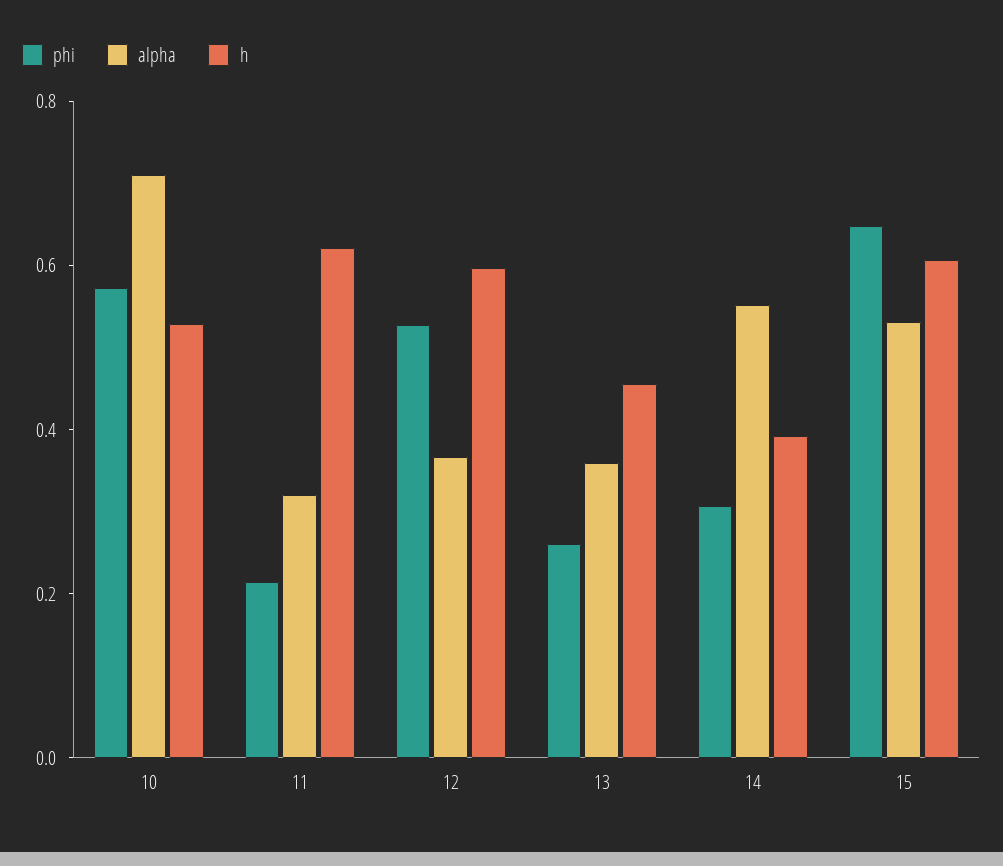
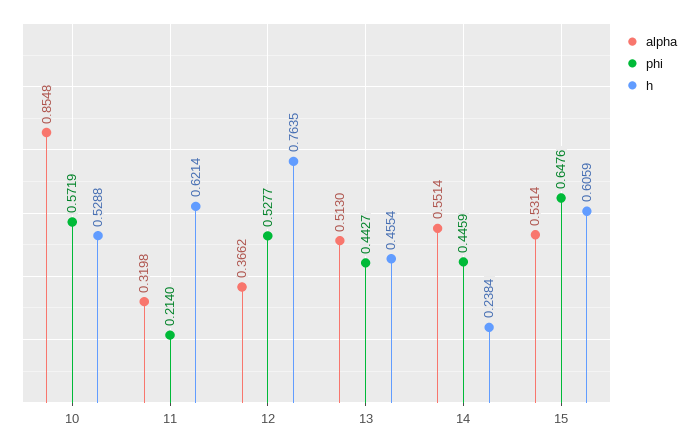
  {
    "phi": {
      "10": 0.5719,
      "11": 0.214,
      "12": 0.5277,
-     "13": 0.25,
+     "13": 0.4427,
-     "14": 0.3,
+     "14": 0.4459,
      "15": 0.6476
    },
    "alpha": {
-     "10": 0.7,
+     "10": 0.8548,
      "11": 0.3198,
      "12": 0.3662,
-     "13": 0.35,
+     "13": 0.513,
      "14": 0.5514,
      "15": 0.5314
    },
    "h": {
      "10": 0.5288,
      "11": 0.6214,
-     "12": 0.6,
+     "12": 0.7635,
      "13": 0.4554,
-     "14": 0.4,
+     "14": 0.2384,
      "15": 0.6059
    }
  }

